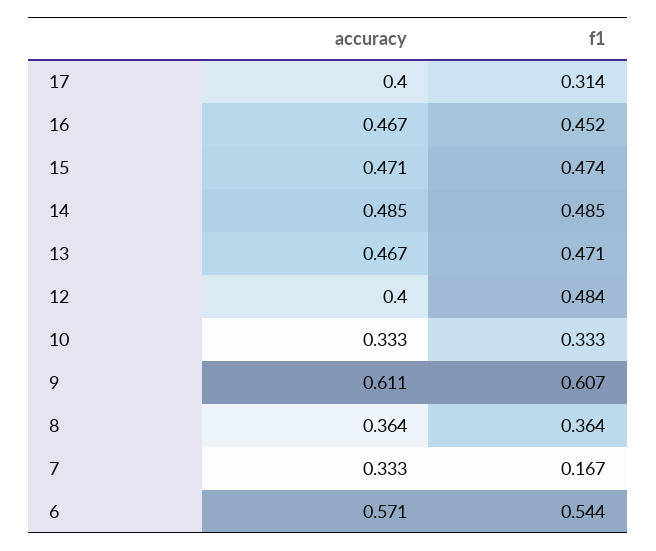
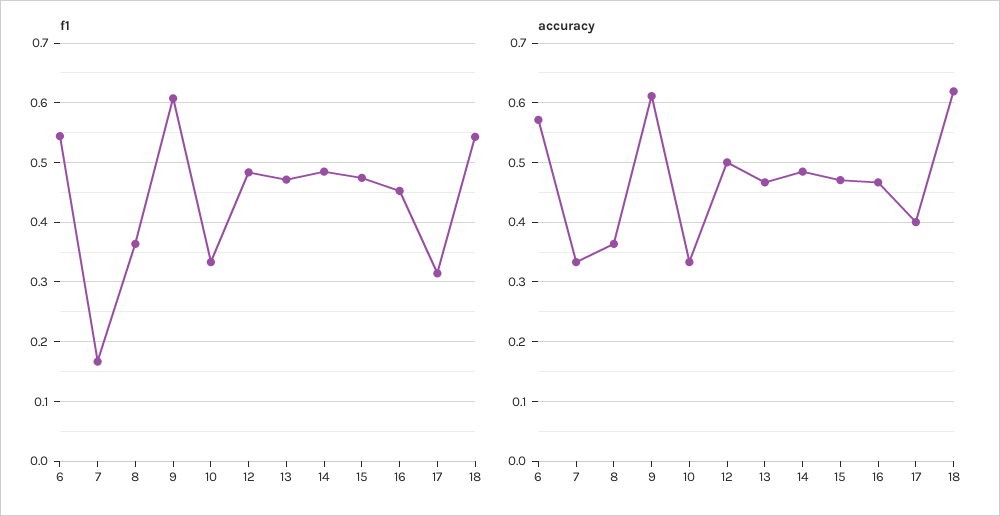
  {
    "accuracy": {
      "17": 0.4,
      "16": 0.467,
      "15": 0.471,
      "14": 0.485,
      "13": 0.467,
-     "12": 0.4,
+     "12": 0.5,
      "10": 0.333,
      "9": 0.611,
      "8": 0.364,
      "7": 0.333,
-     "6": 0.571
+     "6": 0.571,
+     "18": 0.62
    },
    "f1": {
      "17": 0.314,
      "16": 0.452,
      "15": 0.474,
      "14": 0.485,
      "13": 0.471,
      "12": 0.484,
      "10": 0.333,
      "9": 0.607,
      "8": 0.364,
      "7": 0.167,
-     "6": 0.544
+     "6": 0.544,
+     "18": 0.54
    }
  }

